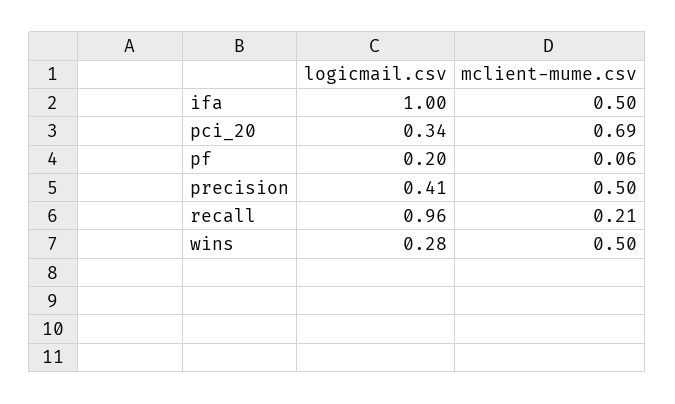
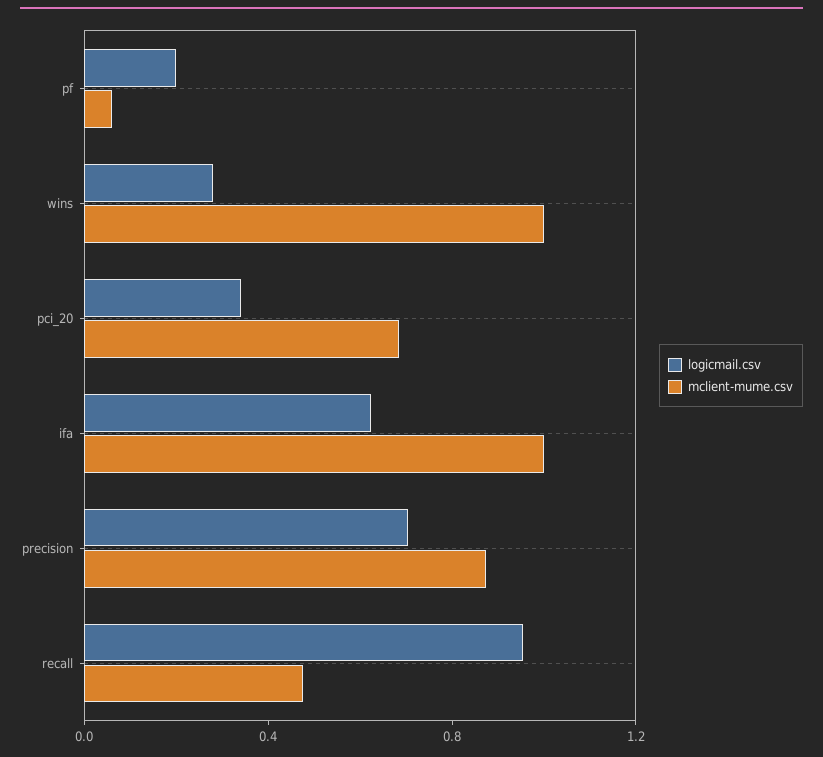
  {
    "logicmail.csv": {
-     "ifa": 1,
+     "ifa": 0.6,
      "pci_20": 0.34,
      "pf": 0.2,
-     "precision": 0.41,
+     "precision": 0.7,
      "recall": 0.96,
      "wins": 0.28
    },
    "mclient-mume.csv": {
-     "ifa": 0.5,
+     "ifa": 1,
      "pci_20": 0.69,
      "pf": 0.06,
-     "precision": 0.5,
+     "precision": 0.9,
-     "recall": 0.21,
+     "recall": 0.5,
-     "wins": 0.5
+     "wins": 1
    }
  }

